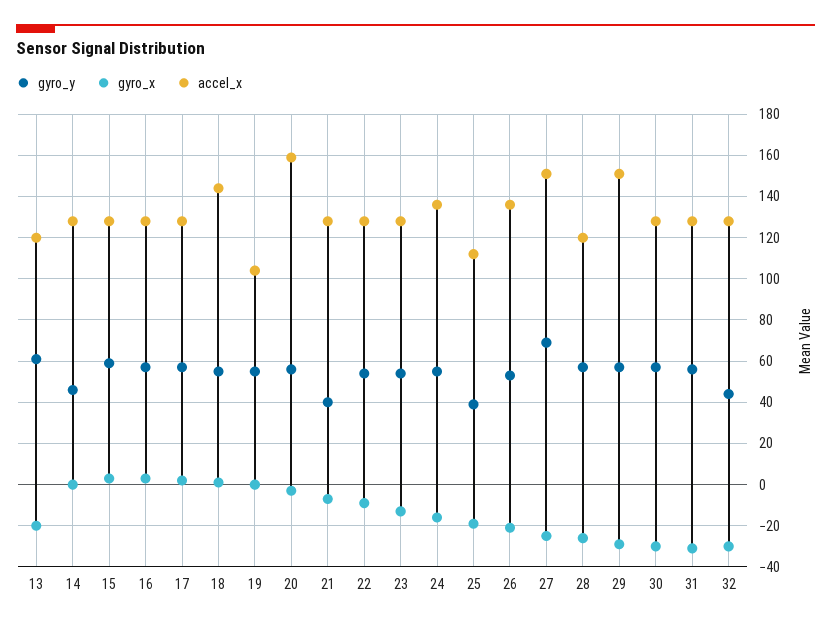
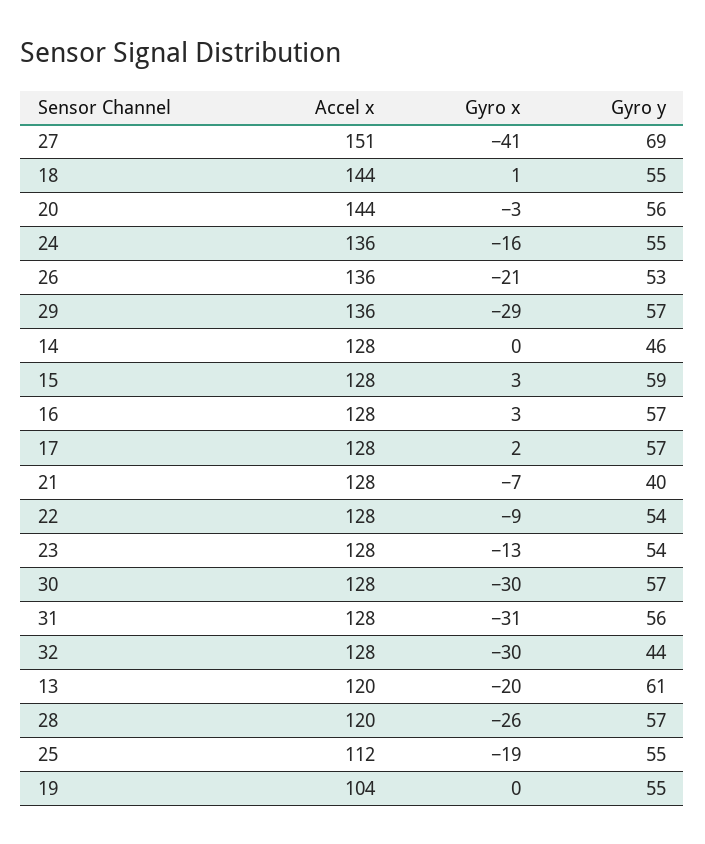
  {
    "gyro_y": {
      "13": 61,
      "14": 46,
      "15": 59,
      "16": 57,
      "17": 57,
      "18": 55,
      "19": 55,
      "20": 56,
      "21": 40,
      "22": 54,
      "23": 54,
      "24": 55,
-     "25": 40,
+     "25": 55,
      "26": 53,
      "27": 69,
      "28": 57,
      "29": 57,
      "30": 57,
      "31": 56,
      "32": 44
    },
    "gyro_x": {
      "13": -20,
      "14": 0,
      "15": 3,
      "16": 3,
      "17": 2,
      "18": 1,
      "19": 0,
      "20": -3,
      "21": -7,
      "22": -9,
      "23": -13,
      "24": -16,
      "25": -19,
      "26": -21,
-     "27": -25,
+     "27": -41,
      "28": -26,
      "29": -29,
      "30": -30,
      "31": -31,
      "32": -30
    },
    "accel_x": {
      "13": 120,
      "14": 128,
      "15": 128,
      "16": 128,
      "17": 128,
      "18": 144,
      "19": 104,
-     "20": 160,
+     "20": 144,
      "21": 128,
      "22": 128,
      "23": 128,
      "24": 136,
      "25": 112,
      "26": 136,
      "27": 151,
      "28": 120,
-     "29": 150,
+     "29": 136,
      "30": 128,
      "31": 128,
      "32": 128
    }
  }

